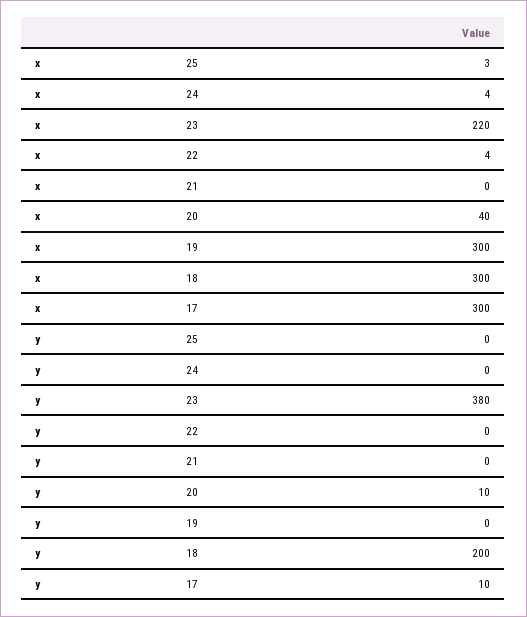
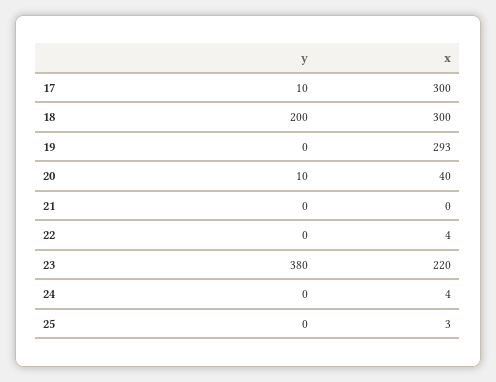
  {
    "x": {
      "25": 3,
      "24": 4,
      "23": 220,
      "22": 4,
      "21": 0,
      "20": 40,
-     "19": 300,
+     "19": 293,
      "18": 300,
      "17": 300
    },
    "y": {
      "25": 0,
      "24": 0,
      "23": 380,
      "22": 0,
      "21": 0,
      "20": 10,
      "19": 0,
      "18": 200,
      "17": 10
    }
  }

